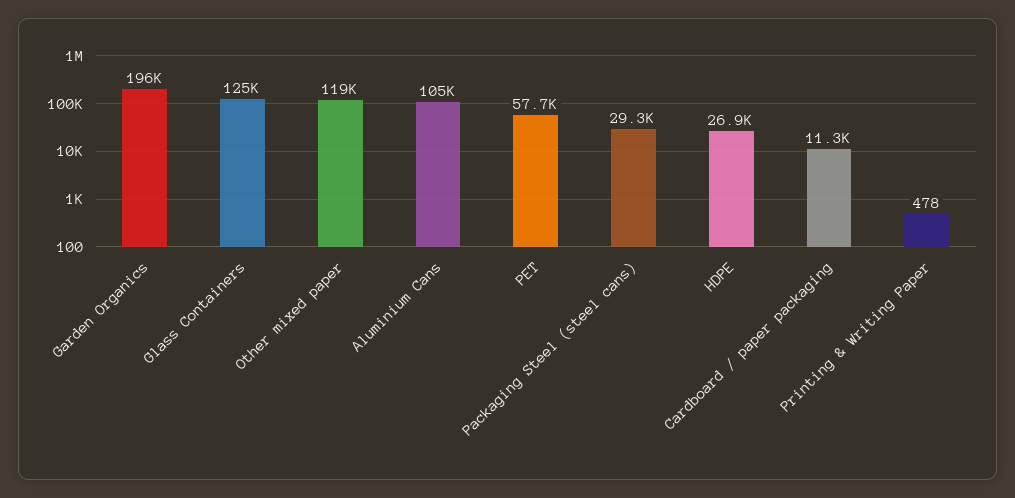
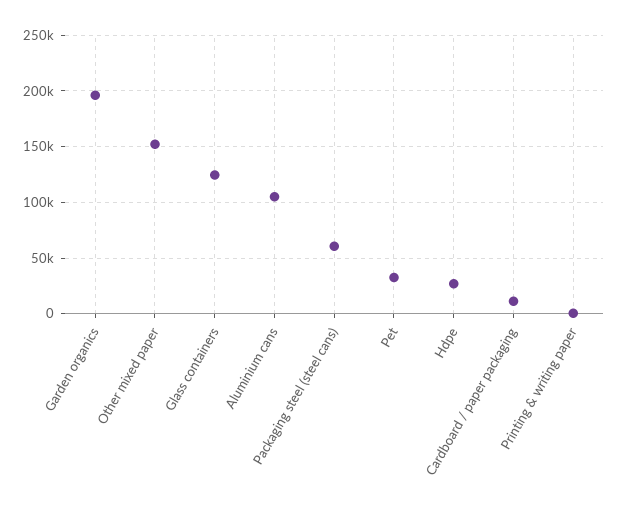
  {
    "Garden Organics": 196000,
    "Glass Containers": 125000,
-   "Other mixed paper": 119000,
+   "Other mixed paper": 150000,
    "Aluminium Cans": 105000,
-   "PET": 57700,
+   "PET": 30000,
-   "Packaging Steel (steel cans)": 29300,
+   "Packaging Steel (steel cans)": 60000,
    "HDPE": 26900,
    "Cardboard / paper packaging": 11300,
    "Printing & Writing Paper": 478
  }

